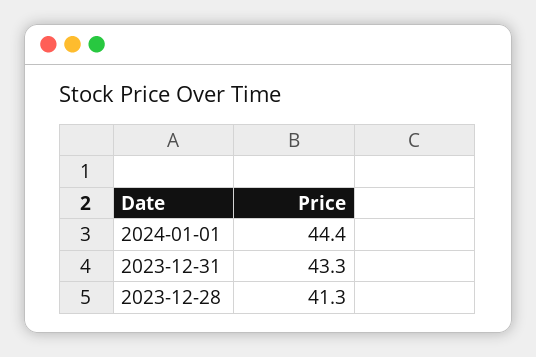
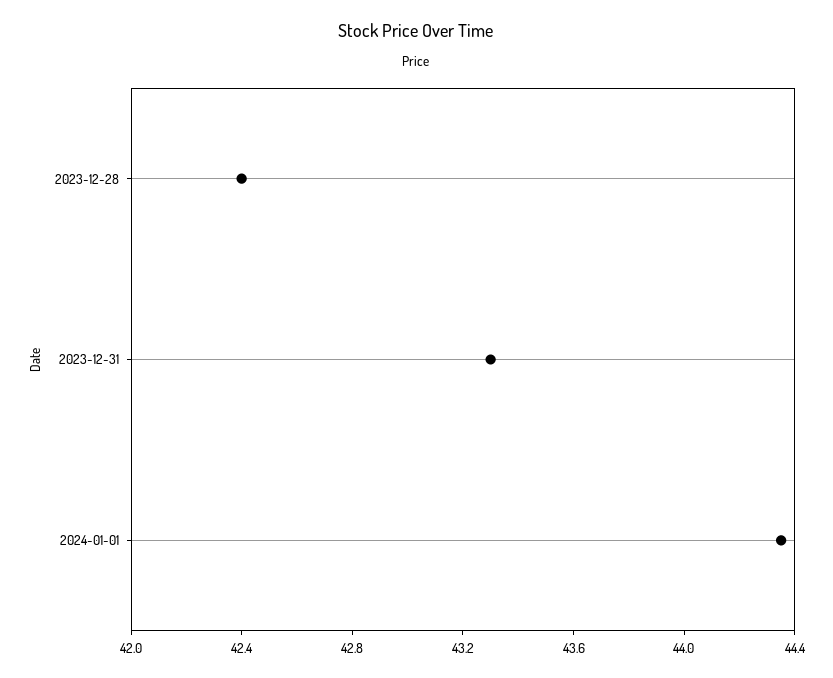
  {
    "2024-01-01": 44.4,
    "2023-12-31": 43.3,
-   "2023-12-28": 41.3
+   "2023-12-28": 42.4
  }

